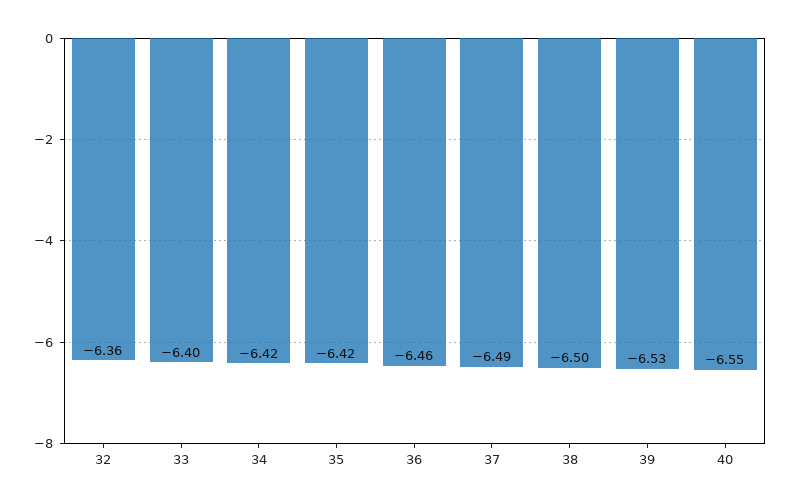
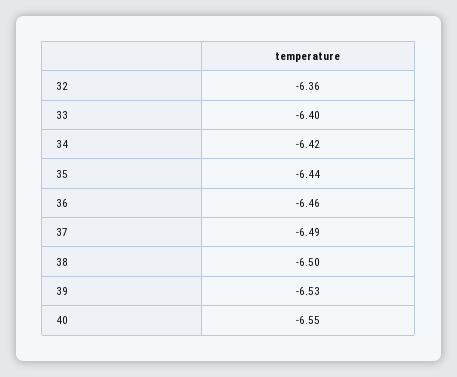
  {
    "32": -6.36,
    "33": -6.4,
    "34": -6.42,
-   "35": -6.42,
+   "35": -6.44,
    "36": -6.46,
    "37": -6.49,
    "38": -6.5,
    "39": -6.53,
    "40": -6.55
  }

